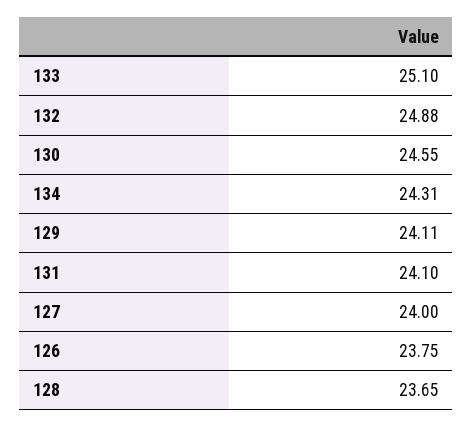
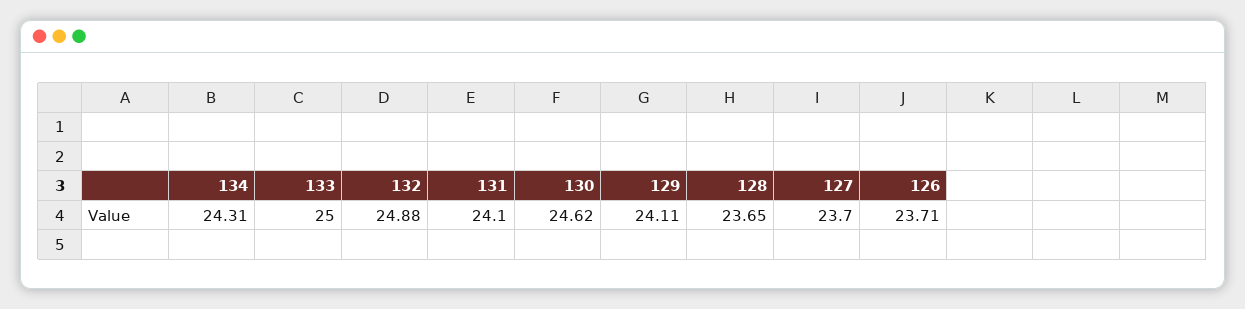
  {
-   "133": 25.1,
+   "133": 25,
    "132": 24.88,
-   "130": 24.55,
+   "130": 24.62,
    "134": 24.31,
    "129": 24.11,
    "131": 24.1,
-   "127": 24,
+   "127": 23.7,
-   "126": 23.75,
+   "126": 23.71,
    "128": 23.65
  }

